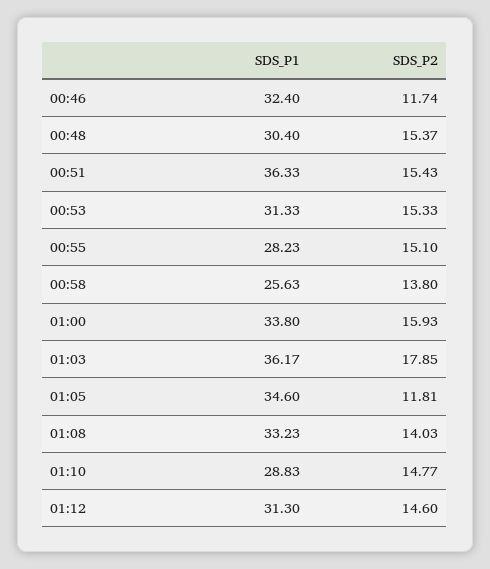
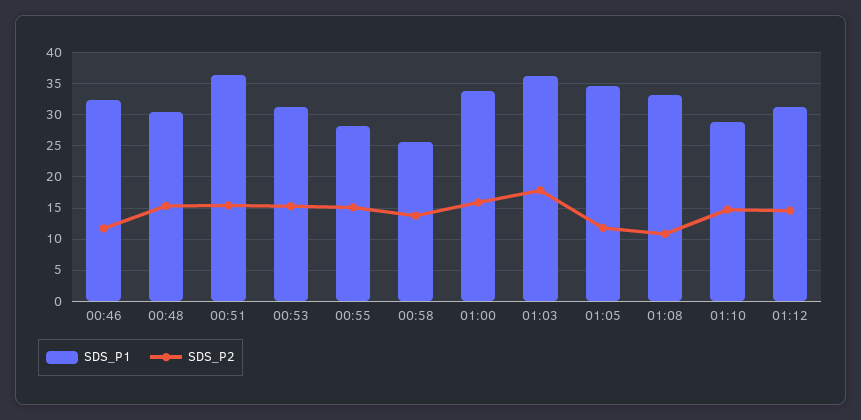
  {
    "SDS_P1": {
      "00:46": 32.4,
      "00:48": 30.4,
      "00:51": 36.33,
      "00:53": 31.33,
      "00:55": 28.23,
      "00:58": 25.63,
      "01:00": 33.8,
      "01:03": 36.17,
      "01:05": 34.6,
      "01:08": 33.23,
      "01:10": 28.83,
      "01:12": 31.3
    },
    "SDS_P2": {
      "00:46": 11.74,
      "00:48": 15.37,
      "00:51": 15.43,
      "00:53": 15.33,
      "00:55": 15.1,
      "00:58": 13.8,
      "01:00": 15.93,
      "01:03": 17.85,
      "01:05": 11.81,
-     "01:08": 14.03,
+     "01:08": 11,
      "01:10": 14.77,
      "01:12": 14.6
    }
  }

